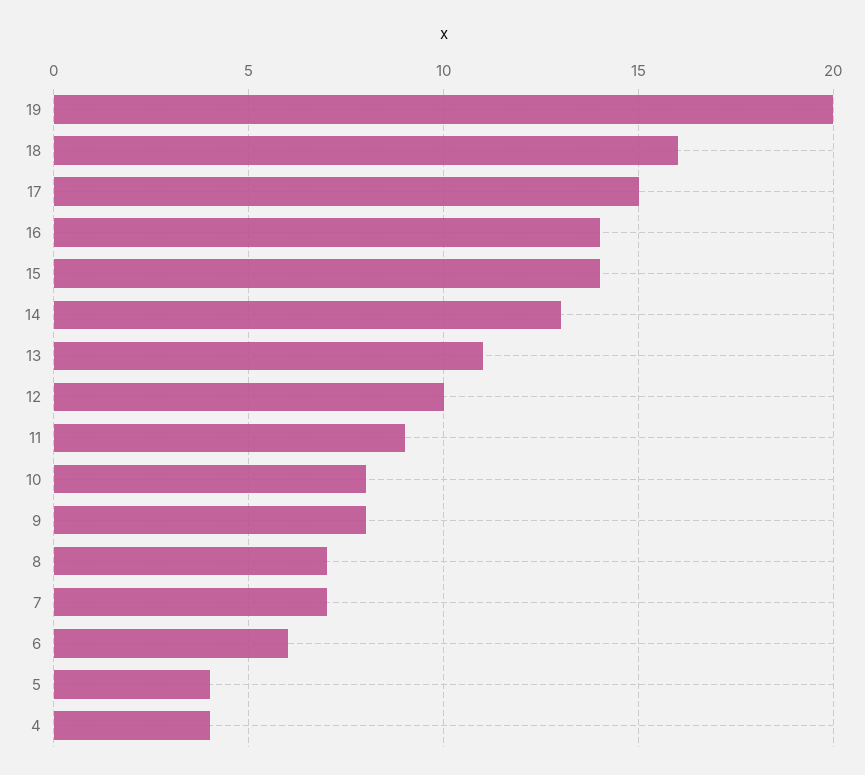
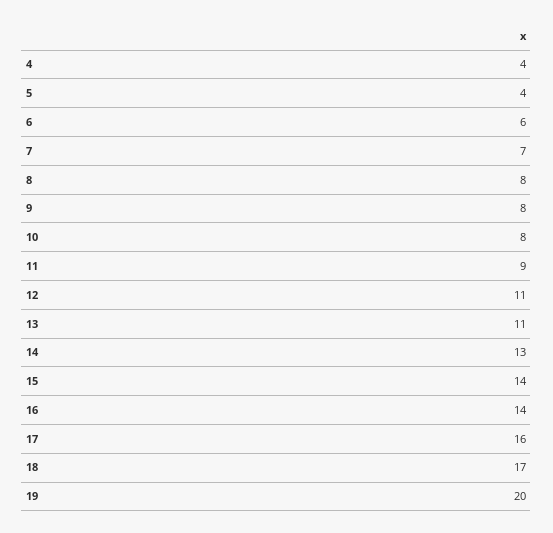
  {
    "19": 20,
-   "18": 16,
+   "18": 17,
-   "17": 15,
+   "17": 16,
    "16": 14,
    "15": 14,
    "14": 13,
    "13": 11,
-   "12": 10,
+   "12": 11,
    "11": 9,
    "10": 8,
    "9": 8,
-   "8": 7,
+   "8": 8,
    "7": 7,
    "6": 6,
    "5": 4,
    "4": 4
  }

